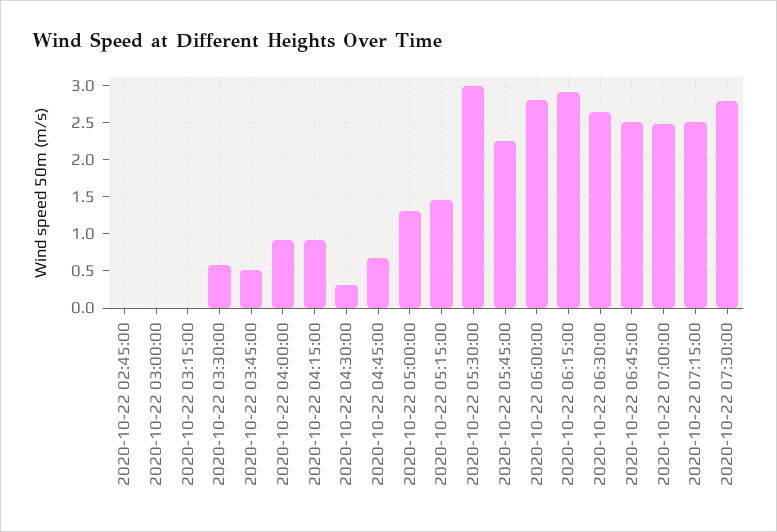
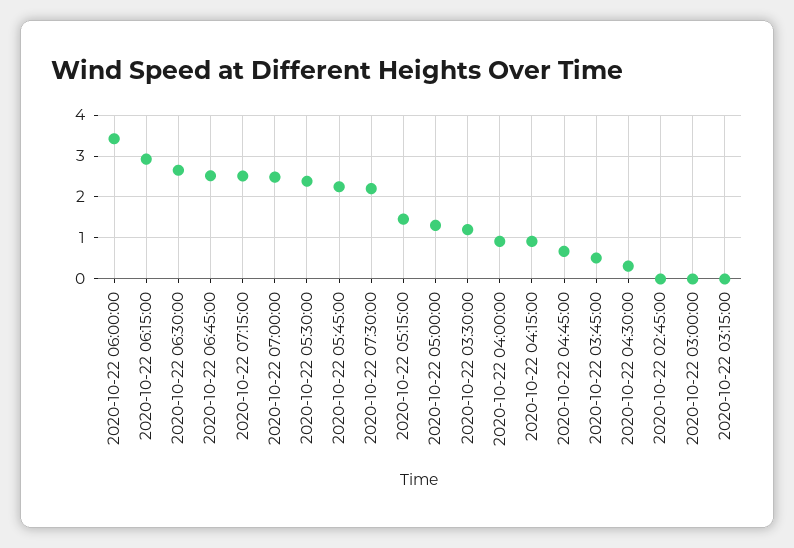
  {
    "2020-10-22 02:45:00": 0,
    "2020-10-22 03:00:00": 0,
    "2020-10-22 03:15:00": 0,
-   "2020-10-22 03:30:00": 0.6,
+   "2020-10-22 03:30:00": 1.2,
    "2020-10-22 03:45:00": 0.5,
    "2020-10-22 04:00:00": 0.9,
    "2020-10-22 04:15:00": 0.9,
    "2020-10-22 04:30:00": 0.3,
    "2020-10-22 04:45:00": 0.7,
    "2020-10-22 05:00:00": 1.3,
    "2020-10-22 05:15:00": 1.5,
-   "2020-10-22 05:30:00": 3,
+   "2020-10-22 05:30:00": 2.4,
    "2020-10-22 05:45:00": 2.3,
-   "2020-10-22 06:00:00": 2.8,
+   "2020-10-22 06:00:00": 3.4,
    "2020-10-22 06:15:00": 2.9,
    "2020-10-22 06:30:00": 2.7,
    "2020-10-22 06:45:00": 2.5,
    "2020-10-22 07:00:00": 2.5,
    "2020-10-22 07:15:00": 2.5,
-   "2020-10-22 07:30:00": 2.8
+   "2020-10-22 07:30:00": 2.2
  }

